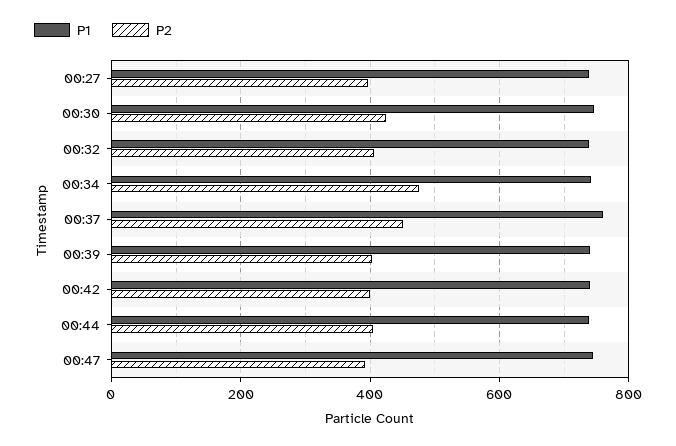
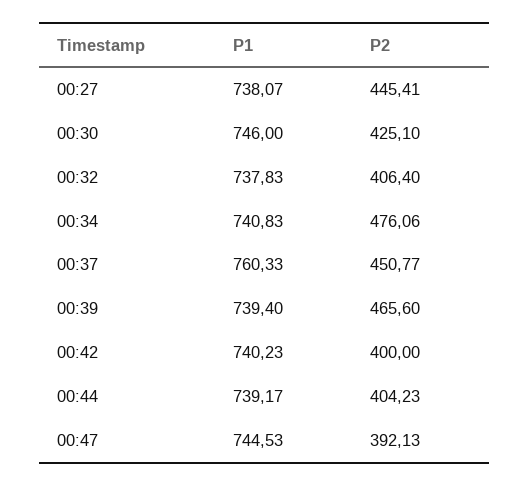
  {
    "P1": {
      "00:27": 738.07,
      "00:30": 746,
      "00:32": 737.83,
      "00:34": 740.83,
      "00:37": 760.33,
      "00:39": 739.4,
      "00:42": 740.23,
      "00:44": 739.17,
      "00:47": 744.53
    },
    "P2": {
-     "00:27": 400,
+     "00:27": 445.41,
      "00:30": 425.1,
      "00:32": 406.4,
      "00:34": 476.06,
      "00:37": 450.77,
-     "00:39": 400,
+     "00:39": 465.6,
      "00:42": 400,
      "00:44": 404.23,
      "00:47": 392.13
    }
  }

